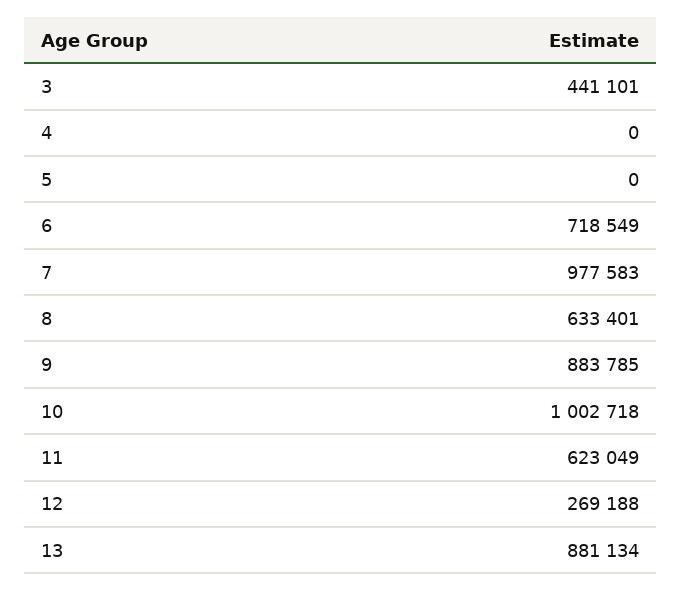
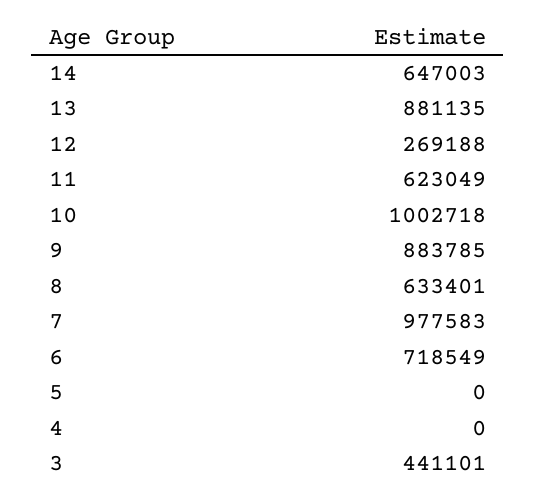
  {
    "3": 441101,
    "4": 0,
    "5": 0,
    "6": 718549,
    "7": 977583,
    "8": 633401,
    "9": 883785,
    "10": 1002718,
    "11": 623049,
    "12": 269188,
-   "13": 881134
+   "13": 881135,
+   "14": 647003
  }

